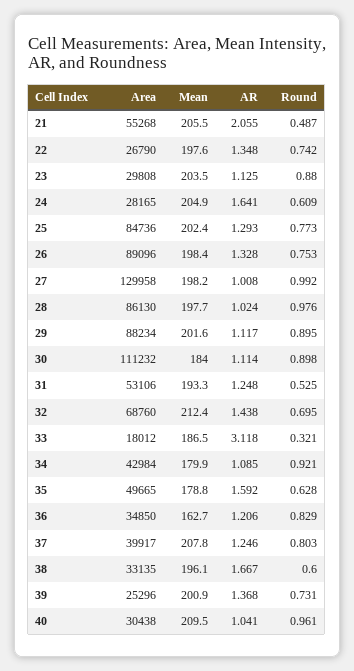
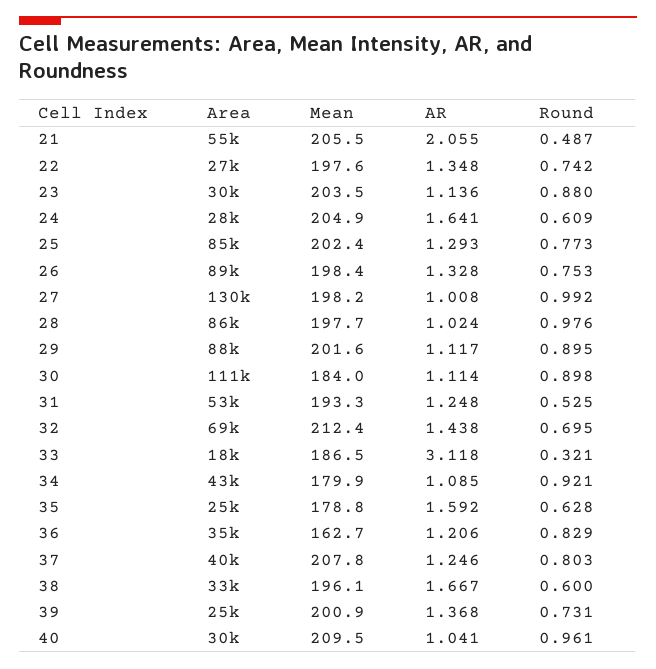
  {
    "Area": {
      "21": 55268,
      "22": 26790,
      "23": 29808,
      "24": 28165,
      "25": 84736,
      "26": 89096,
      "27": 129958,
      "28": 86130,
      "29": 88234,
      "30": 111232,
      "31": 53106,
      "32": 68760,
      "33": 18012,
      "34": 42984,
-     "35": 49665,
+     "35": 25000,
      "36": 34850,
      "37": 39917,
      "38": 33135,
      "39": 25296,
      "40": 30438
    },
    "Mean": {
      "21": 205.5,
      "22": 197.6,
      "23": 203.5,
      "24": 204.9,
      "25": 202.4,
      "26": 198.4,
      "27": 198.2,
      "28": 197.7,
      "29": 201.6,
      "30": 184,
      "31": 193.3,
      "32": 212.4,
      "33": 186.5,
      "34": 179.9,
      "35": 178.8,
      "36": 162.7,
      "37": 207.8,
      "38": 196.1,
      "39": 200.9,
      "40": 209.5
    },
    "AR": {
      "21": 2.055,
      "22": 1.348,
-     "23": 1.125,
+     "23": 1.136,
      "24": 1.641,
      "25": 1.293,
      "26": 1.328,
      "27": 1.008,
      "28": 1.024,
      "29": 1.117,
      "30": 1.114,
      "31": 1.248,
      "32": 1.438,
      "33": 3.118,
      "34": 1.085,
      "35": 1.592,
      "36": 1.206,
      "37": 1.246,
      "38": 1.667,
      "39": 1.368,
      "40": 1.041
    },
    "Round": {
      "21": 0.487,
      "22": 0.742,
      "23": 0.88,
      "24": 0.609,
      "25": 0.773,
      "26": 0.753,
      "27": 0.992,
      "28": 0.976,
      "29": 0.895,
      "30": 0.898,
      "31": 0.525,
      "32": 0.695,
      "33": 0.321,
      "34": 0.921,
      "35": 0.628,
      "36": 0.829,
      "37": 0.803,
      "38": 0.6,
      "39": 0.731,
      "40": 0.961
    }
  }

